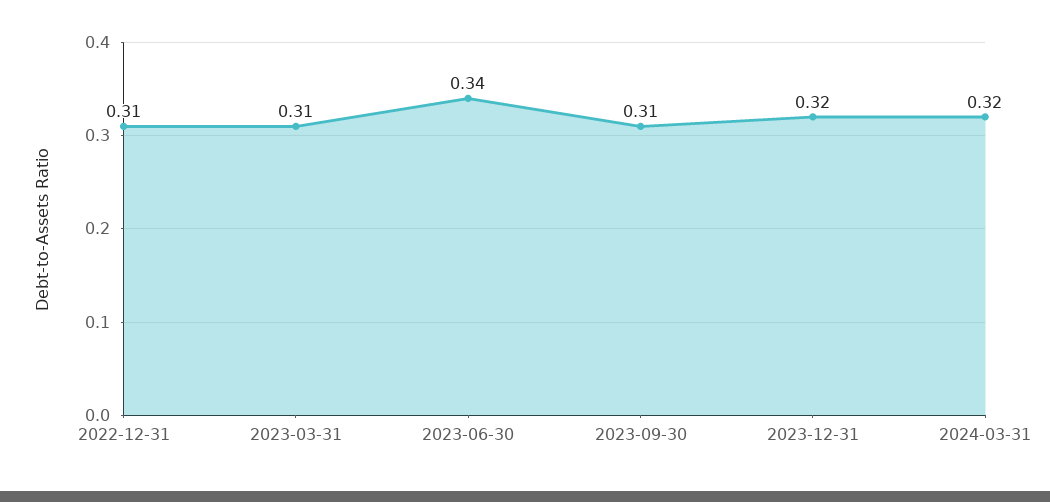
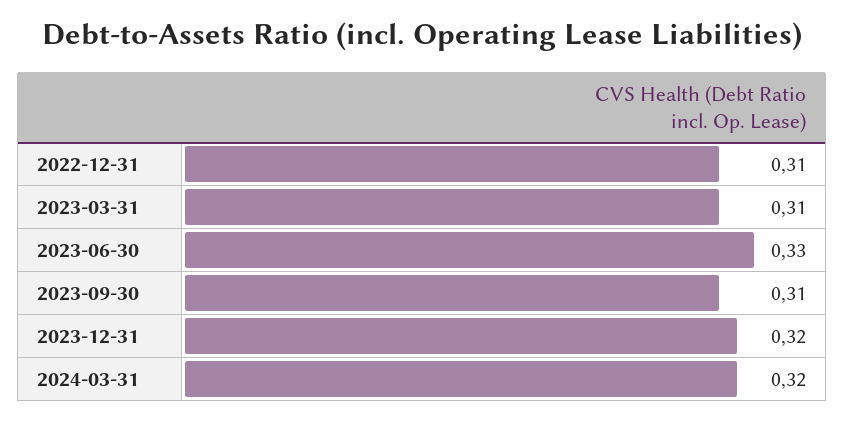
  {
    "2022-12-31": 0.31,
    "2023-03-31": 0.31,
-   "2023-06-30": 0.34,
+   "2023-06-30": 0.33,
    "2023-09-30": 0.31,
    "2023-12-31": 0.32,
    "2024-03-31": 0.32
  }

